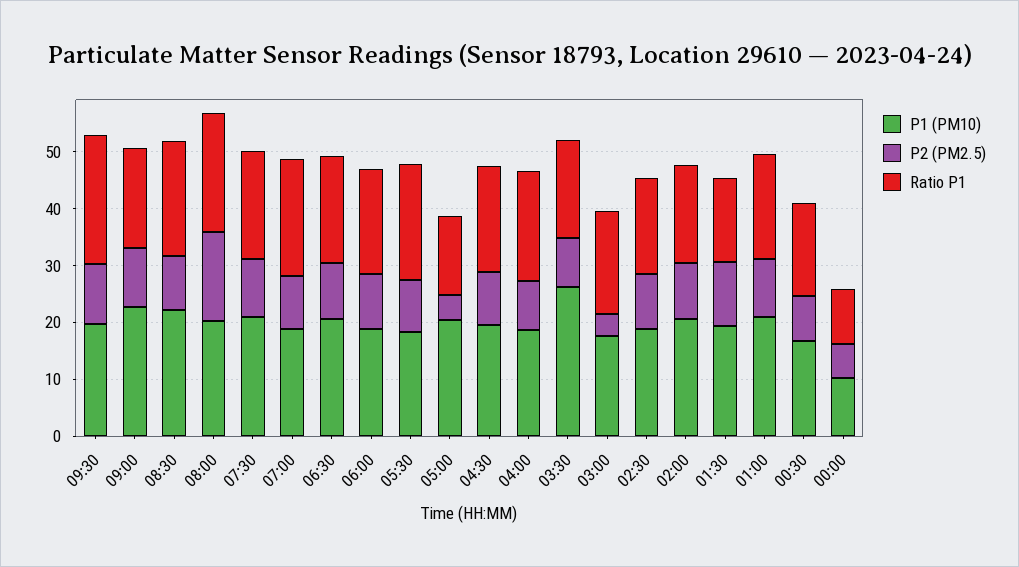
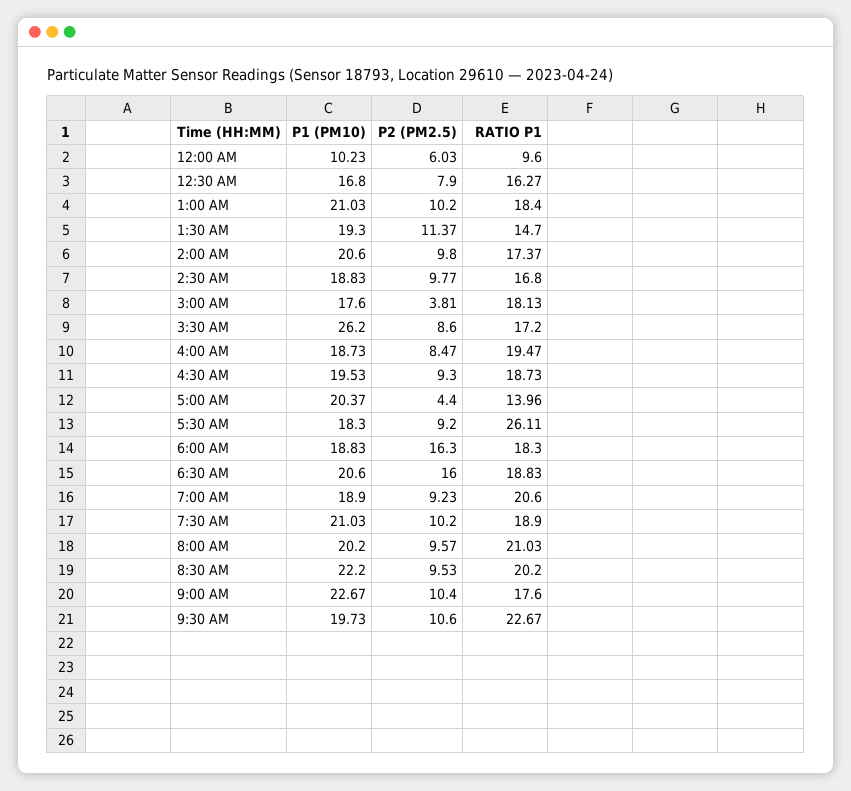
  {
    "P1 (PM10)": {
      "09:30": 19.73,
      "09:00": 22.67,
      "08:30": 22.2,
      "08:00": 20.2,
      "07:30": 21.03,
      "07:00": 18.9,
      "06:30": 20.6,
      "06:00": 18.83,
      "05:30": 18.3,
      "05:00": 20.37,
      "04:30": 19.53,
      "04:00": 18.73,
      "03:30": 26.2,
      "03:00": 17.6,
      "02:30": 18.83,
      "02:00": 20.6,
      "01:30": 19.3,
      "01:00": 21.03,
      "00:30": 16.8,
      "00:00": 10.23
    },
    "P2 (PM2.5)": {
      "09:30": 10.6,
      "09:00": 10.4,
      "08:30": 9.53,
-     "08:00": 16,
+     "08:00": 9.57,
      "07:30": 10.2,
      "07:00": 9.23,
-     "06:30": 10,
+     "06:30": 16,
-     "06:00": 10,
+     "06:00": 16.3,
      "05:30": 9.2,
      "05:00": 4.4,
      "04:30": 9.3,
      "04:00": 8.47,
      "03:30": 8.6,
      "03:00": 3.81,
      "02:30": 9.77,
      "02:00": 9.8,
      "01:30": 11.37,
      "01:00": 10.2,
      "00:30": 7.9,
      "00:00": 6.03
    },
    "Ratio P1": {
      "09:30": 22.67,
      "09:00": 17.6,
      "08:30": 20.2,
      "08:00": 21.03,
      "07:30": 18.9,
      "07:00": 20.6,
      "06:30": 18.83,
      "06:00": 18.3,
-     "05:30": 20,
+     "05:30": 26.11,
      "05:00": 13.96,
      "04:30": 18.73,
      "04:00": 19.47,
      "03:30": 17.2,
      "03:00": 18.13,
      "02:30": 16.8,
      "02:00": 17.37,
      "01:30": 14.7,
      "01:00": 18.4,
      "00:30": 16.27,
      "00:00": 9.6
    }
  }

